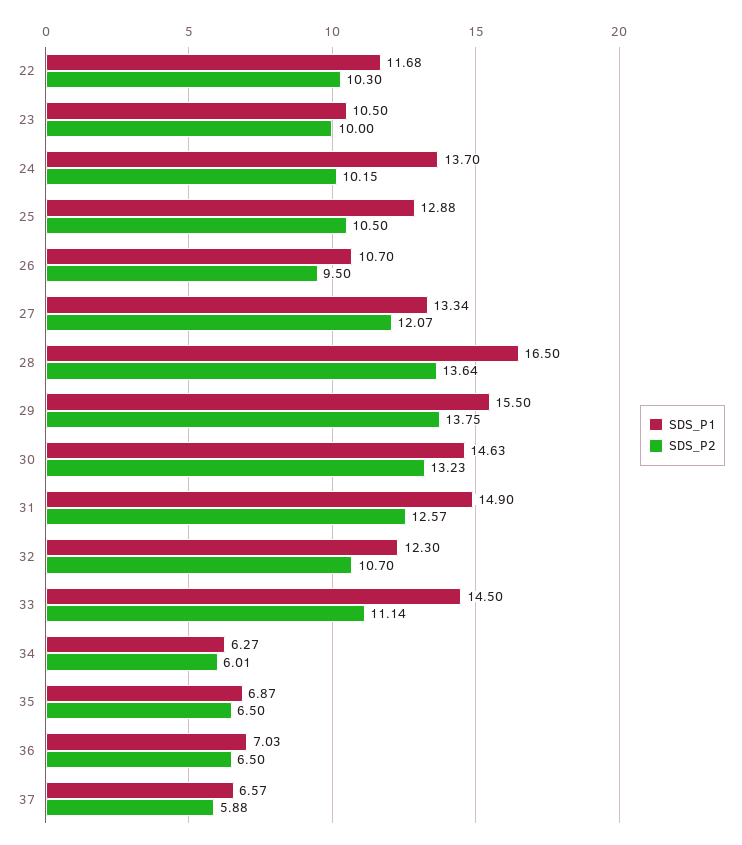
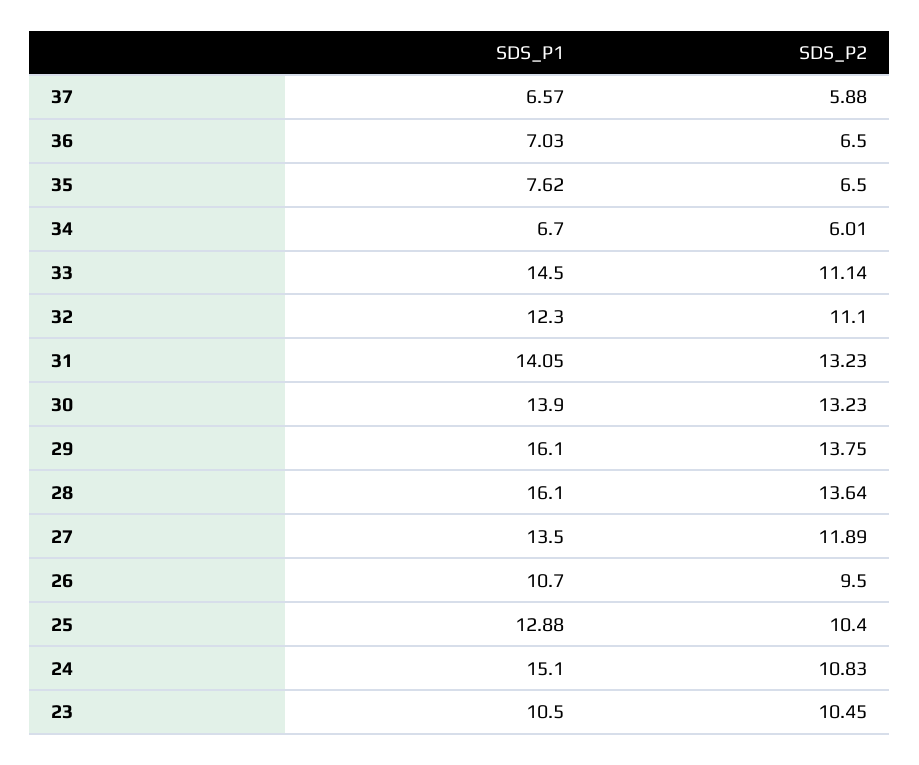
  {
    "SDS_P1": {
-     "22": 11.68,
      "23": 10.5,
-     "24": 13.7,
+     "24": 15.1,
      "25": 12.88,
      "26": 10.7,
-     "27": 13.34,
+     "27": 13.5,
-     "28": 16.5,
+     "28": 16.1,
-     "29": 15.5,
+     "29": 16.1,
-     "30": 14.63,
+     "30": 13.9,
-     "31": 14.9,
+     "31": 14.05,
      "32": 12.3,
      "33": 14.5,
-     "34": 6.27,
+     "34": 6.7,
-     "35": 6.87,
+     "35": 7.62,
      "36": 7.03,
      "37": 6.57
    },
    "SDS_P2": {
-     "22": 10.3,
-     "23": 10,
+     "23": 10.45,
-     "24": 10.15,
+     "24": 10.83,
-     "25": 10.5,
+     "25": 10.4,
      "26": 9.5,
-     "27": 12.07,
+     "27": 11.89,
      "28": 13.64,
      "29": 13.75,
      "30": 13.23,
-     "31": 12.57,
+     "31": 13.23,
-     "32": 10.7,
+     "32": 11.1,
      "33": 11.14,
      "34": 6.01,
      "35": 6.5,
      "36": 6.5,
      "37": 5.88
    }
  }

